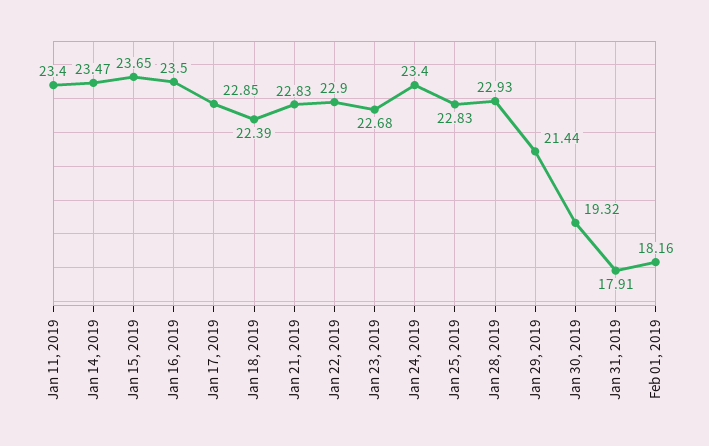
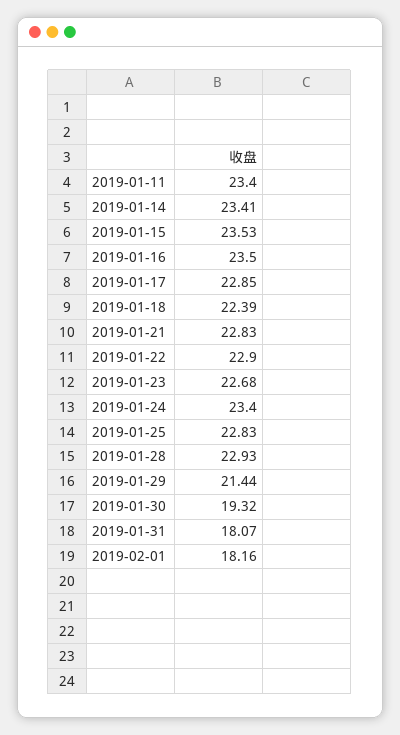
  {
    "Jan 11, 2019": 23.4,
-   "Jan 14, 2019": 23.47,
+   "Jan 14, 2019": 23.41,
-   "Jan 15, 2019": 23.65,
+   "Jan 15, 2019": 23.53,
    "Jan 16, 2019": 23.5,
    "Jan 17, 2019": 22.85,
    "Jan 18, 2019": 22.39,
    "Jan 21, 2019": 22.83,
    "Jan 22, 2019": 22.9,
    "Jan 23, 2019": 22.68,
    "Jan 24, 2019": 23.4,
    "Jan 25, 2019": 22.83,
    "Jan 28, 2019": 22.93,
    "Jan 29, 2019": 21.44,
    "Jan 30, 2019": 19.32,
-   "Jan 31, 2019": 17.91,
+   "Jan 31, 2019": 18.07,
    "Feb 01, 2019": 18.16
  }

